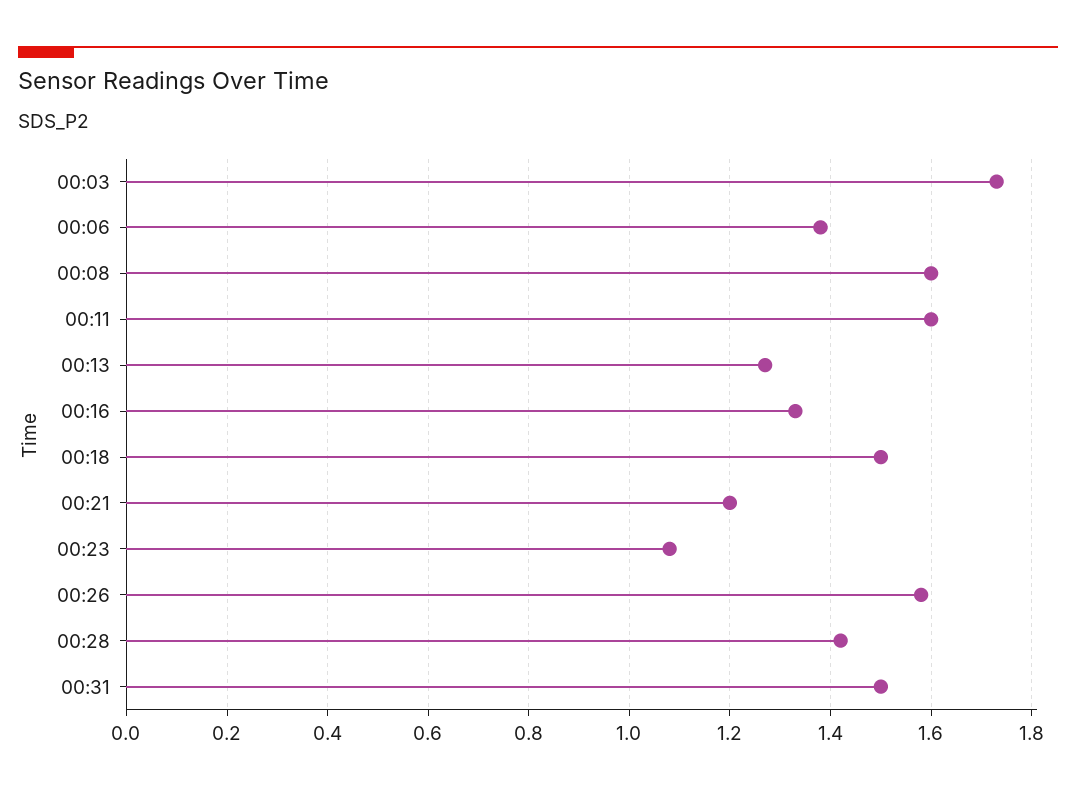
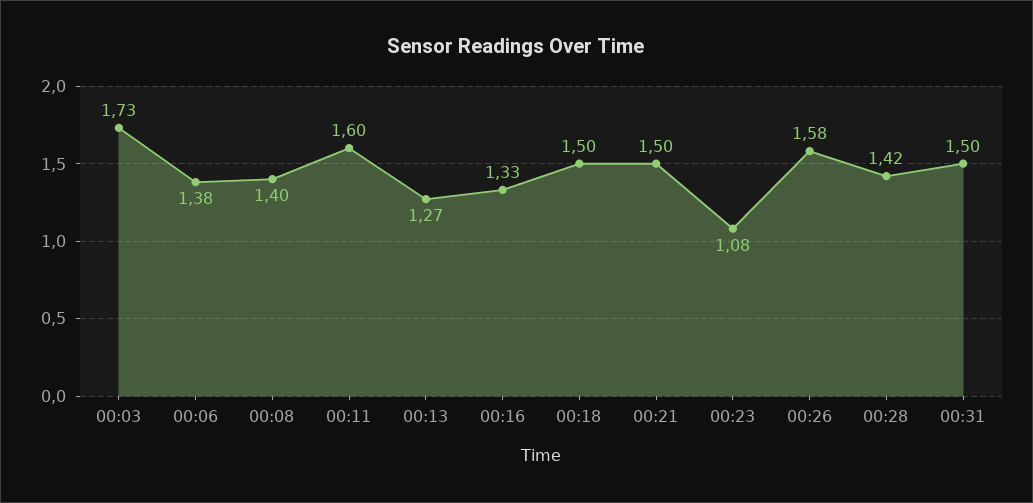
  {
    "00:03": 1.73,
    "00:06": 1.38,
-   "00:08": 1.6,
+   "00:08": 1.4,
    "00:11": 1.6,
    "00:13": 1.27,
    "00:16": 1.33,
    "00:18": 1.5,
-   "00:21": 1.2,
+   "00:21": 1.5,
    "00:23": 1.08,
    "00:26": 1.58,
    "00:28": 1.42,
    "00:31": 1.5
  }

